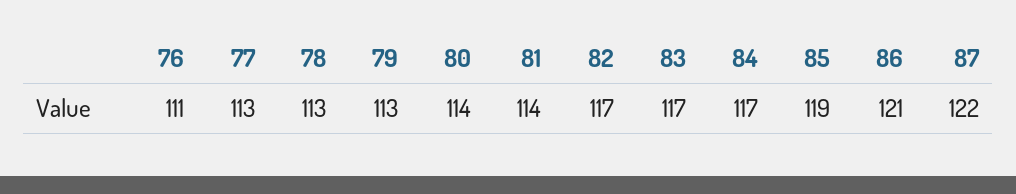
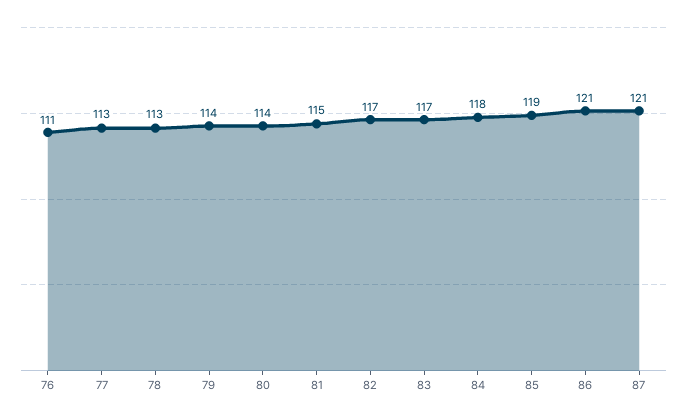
  {
    "76": 111,
    "77": 113,
    "78": 113,
-   "79": 113,
+   "79": 114,
    "80": 114,
-   "81": 114,
+   "81": 115,
    "82": 117,
    "83": 117,
-   "84": 117,
+   "84": 118,
    "85": 119,
    "86": 121,
-   "87": 122
+   "87": 121
  }

